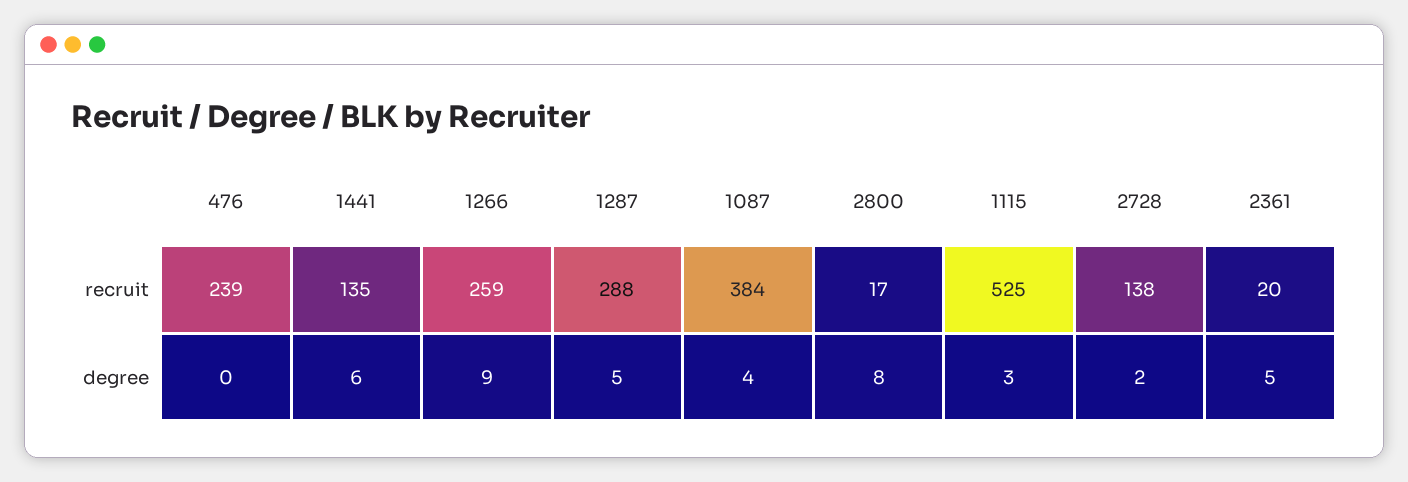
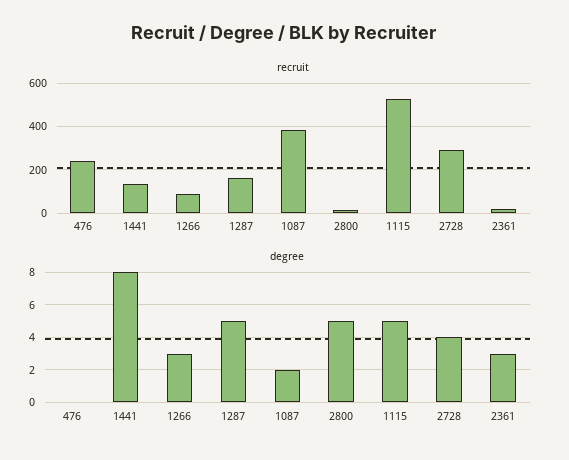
  {
    "recruit": {
      "476": 239,
      "1441": 135,
-     "1266": 259,
+     "1266": 100,
-     "1287": 288,
+     "1287": 150,
      "1087": 384,
      "2800": 17,
      "1115": 525,
-     "2728": 138,
+     "2728": 300,
      "2361": 20
    },
    "degree": {
      "476": 0,
-     "1441": 6,
+     "1441": 8,
-     "1266": 9,
+     "1266": 3,
      "1287": 5,
-     "1087": 4,
+     "1087": 2,
-     "2800": 8,
+     "2800": 5,
-     "1115": 3,
+     "1115": 5,
-     "2728": 2,
+     "2728": 4,
-     "2361": 5
+     "2361": 3
    }
  }

